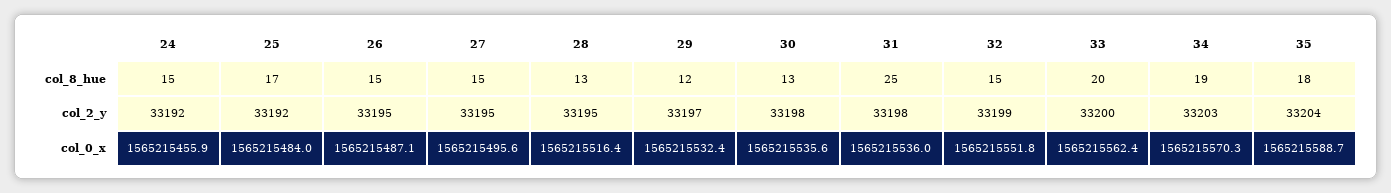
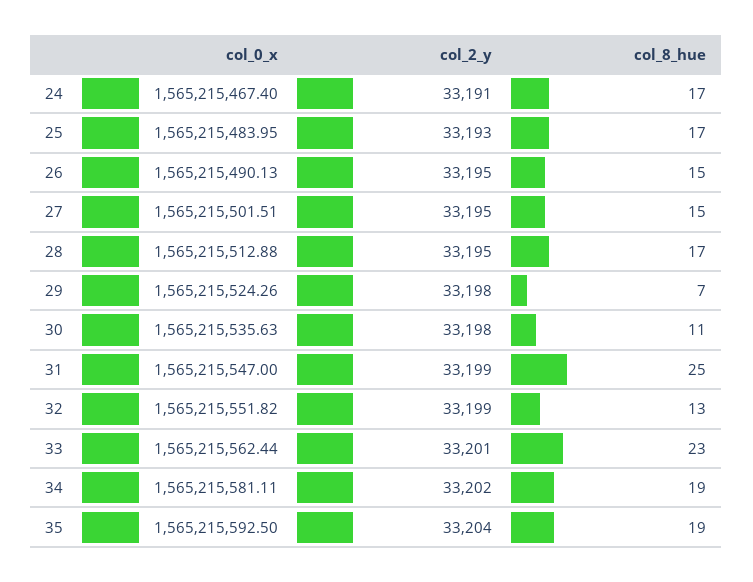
  {
    "24": {
-     "col_8_hue": 15,
+     "col_8_hue": 17,
-     "col_2_y": 33192,
+     "col_2_y": 33191,
-     "col_0_x": 1565215455.9
+     "col_0_x": 1565215467.4
    },
    "25": {
      "col_8_hue": 17,
-     "col_2_y": 33192,
+     "col_2_y": 33193,
      "col_0_x": 1565215483.95
    },
    "26": {
      "col_8_hue": 15,
      "col_2_y": 33195,
-     "col_0_x": 1565215487.1
+     "col_0_x": 1565215490.13
    },
    "27": {
      "col_8_hue": 15,
      "col_2_y": 33195,
-     "col_0_x": 1565215495.6
+     "col_0_x": 1565215501.51
    },
    "28": {
-     "col_8_hue": 13,
+     "col_8_hue": 17,
      "col_2_y": 33195,
-     "col_0_x": 1565215516.4
+     "col_0_x": 1565215512.88
    },
    "29": {
-     "col_8_hue": 12,
+     "col_8_hue": 7,
-     "col_2_y": 33197,
+     "col_2_y": 33198,
-     "col_0_x": 1565215532.4
+     "col_0_x": 1565215524.26
    },
    "30": {
-     "col_8_hue": 13,
+     "col_8_hue": 11,
      "col_2_y": 33198,
      "col_0_x": 1565215535.63
    },
    "31": {
      "col_8_hue": 25,
-     "col_2_y": 33198,
+     "col_2_y": 33199,
-     "col_0_x": 1565215536
+     "col_0_x": 1565215547
    },
    "32": {
-     "col_8_hue": 15,
+     "col_8_hue": 13,
      "col_2_y": 33199,
      "col_0_x": 1565215551.82
    },
    "33": {
-     "col_8_hue": 20,
+     "col_8_hue": 23,
-     "col_2_y": 33200,
+     "col_2_y": 33201,
      "col_0_x": 1565215562.44
    },
    "34": {
      "col_8_hue": 19,
-     "col_2_y": 33203,
+     "col_2_y": 33202,
-     "col_0_x": 1565215570.3
+     "col_0_x": 1565215581.11
    },
    "35": {
-     "col_8_hue": 18,
+     "col_8_hue": 19,
      "col_2_y": 33204,
-     "col_0_x": 1565215588.7
+     "col_0_x": 1565215592.5
    }
  }

